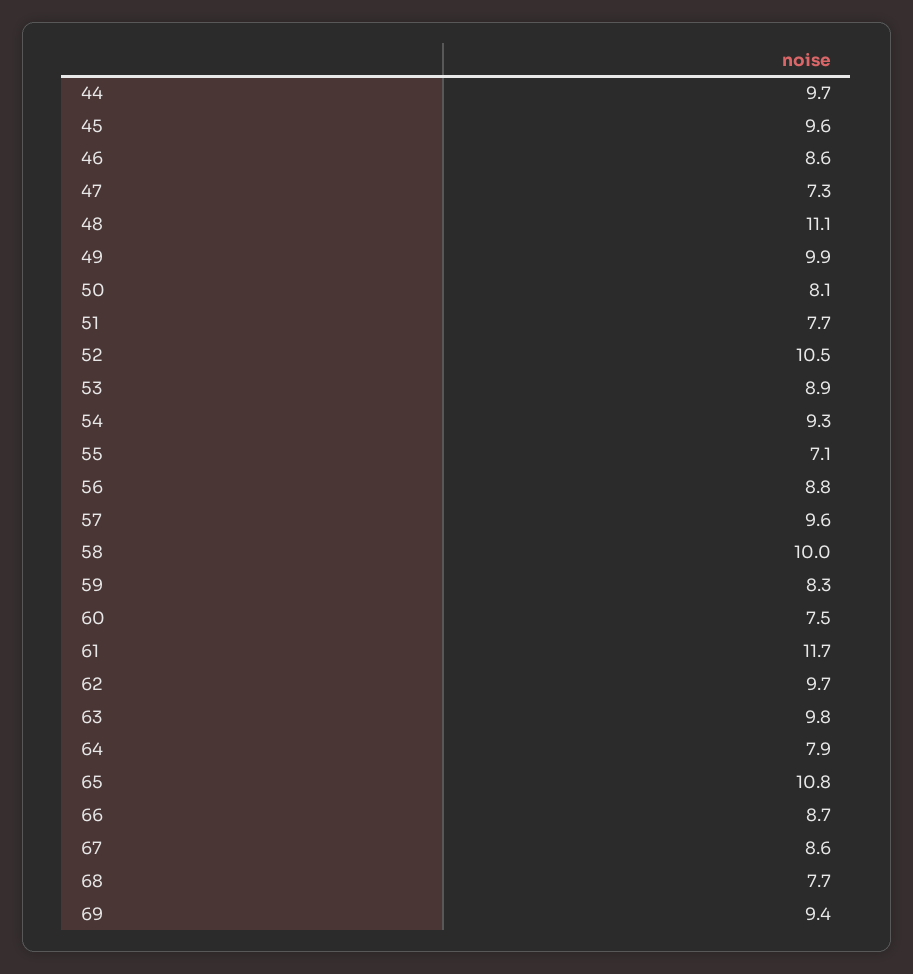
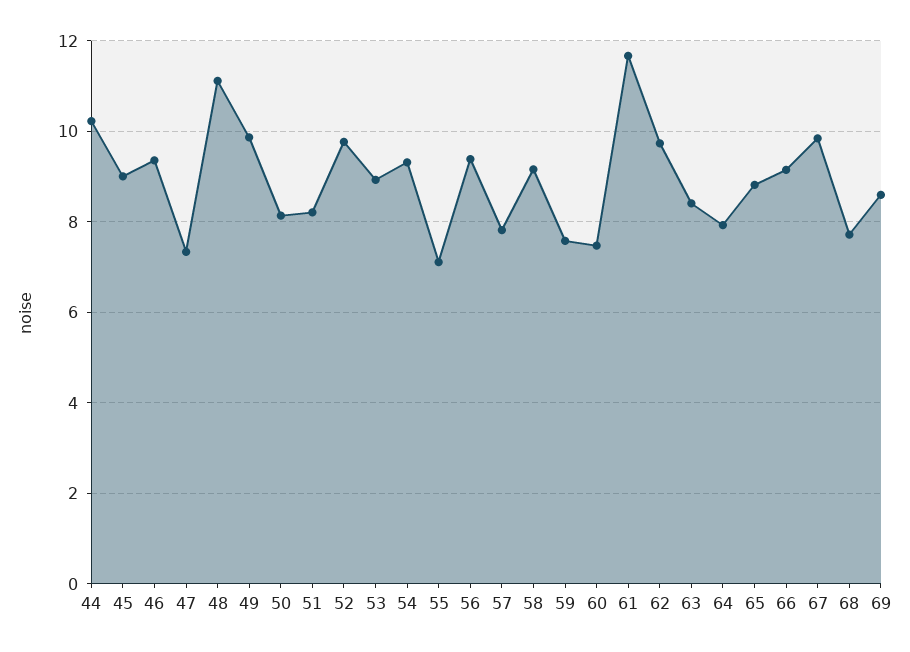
  {
-   "44": 9.7,
+   "44": 10.2,
-   "45": 9.6,
+   "45": 9,
-   "46": 8.6,
+   "46": 9.4,
    "47": 7.3,
    "48": 11.1,
    "49": 9.9,
    "50": 8.1,
-   "51": 7.7,
+   "51": 8.2,
-   "52": 10.5,
+   "52": 9.8,
    "53": 8.9,
    "54": 9.3,
    "55": 7.1,
-   "56": 8.8,
+   "56": 9.4,
-   "57": 9.6,
+   "57": 7.8,
-   "58": 10,
+   "58": 9.2,
-   "59": 8.3,
+   "59": 7.6,
    "60": 7.5,
    "61": 11.7,
    "62": 9.7,
-   "63": 9.8,
+   "63": 8.4,
    "64": 7.9,
-   "65": 10.8,
+   "65": 8.8,
-   "66": 8.7,
+   "66": 9.2,
-   "67": 8.6,
+   "67": 9.8,
    "68": 7.7,
-   "69": 9.4
+   "69": 8.6
  }

